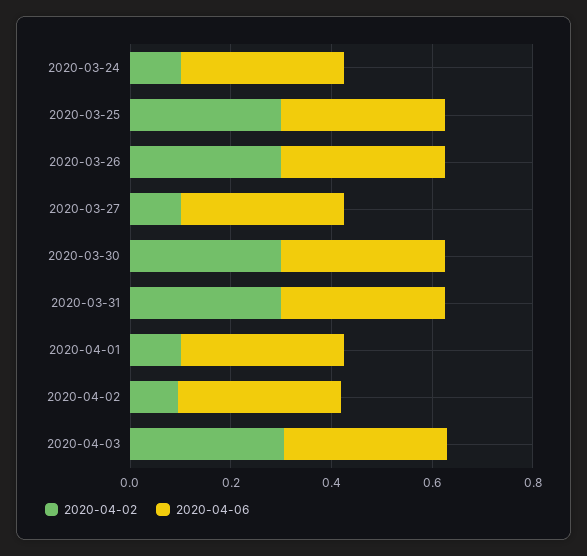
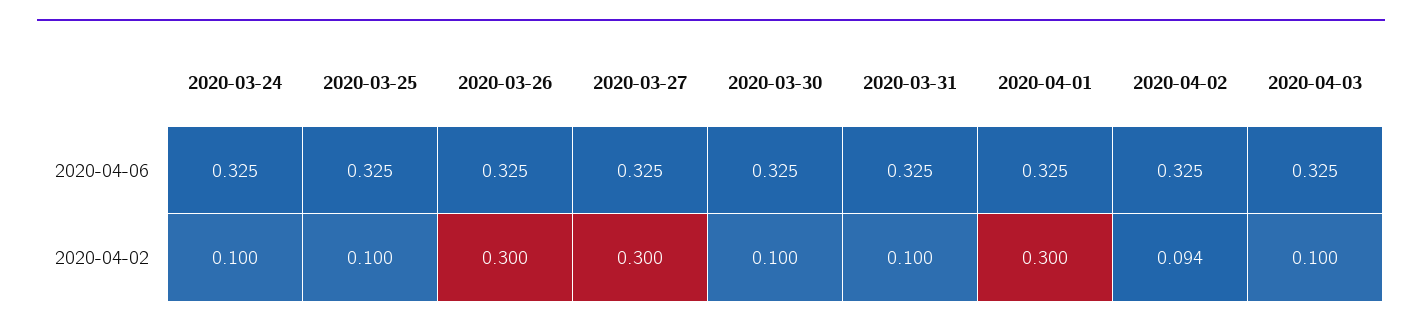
  {
    "2020-04-02": {
      "2020-03-24": 0.1,
-     "2020-03-25": 0.3,
+     "2020-03-25": 0.1,
      "2020-03-26": 0.3,
-     "2020-03-27": 0.1,
+     "2020-03-27": 0.3,
-     "2020-03-30": 0.3,
+     "2020-03-30": 0.1,
-     "2020-03-31": 0.3,
+     "2020-03-31": 0.1,
-     "2020-04-01": 0.1,
+     "2020-04-01": 0.3,
      "2020-04-02": 0.094,
-     "2020-04-03": 0.3
+     "2020-04-03": 0.1
    },
    "2020-04-06": {
      "2020-03-24": 0.325,
      "2020-03-25": 0.325,
      "2020-03-26": 0.325,
      "2020-03-27": 0.325,
      "2020-03-30": 0.325,
      "2020-03-31": 0.325,
      "2020-04-01": 0.325,
      "2020-04-02": 0.325,
      "2020-04-03": 0.325
    }
  }

